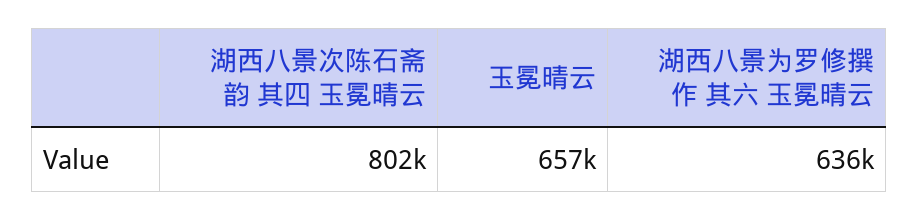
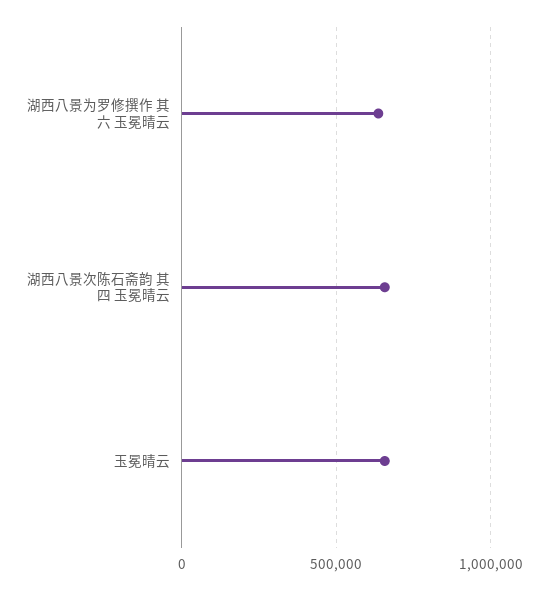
  {
-   "湖西八景次陈石斋韵 其四 玉冕晴云": 802000,
+   "湖西八景次陈石斋韵 其四 玉冕晴云": 650000,
    "玉冕晴云": 657000,
    "湖西八景为罗修撰作 其六 玉冕晴云": 636000
  }

